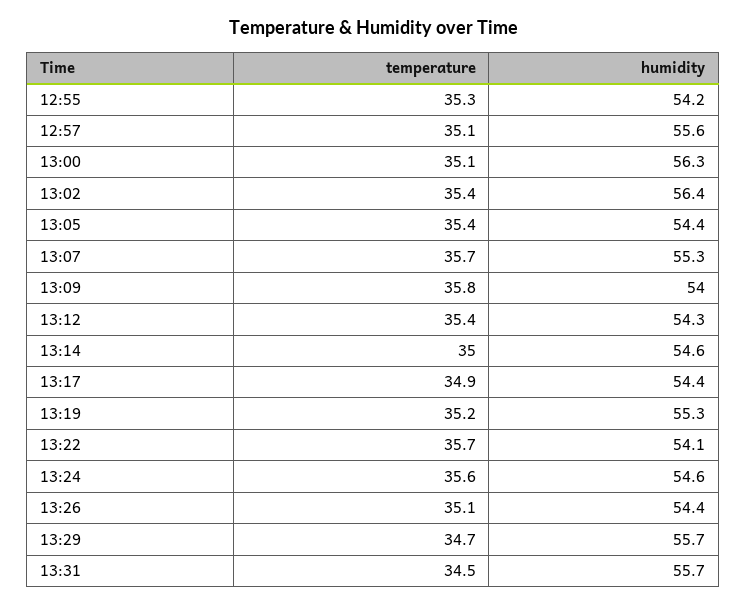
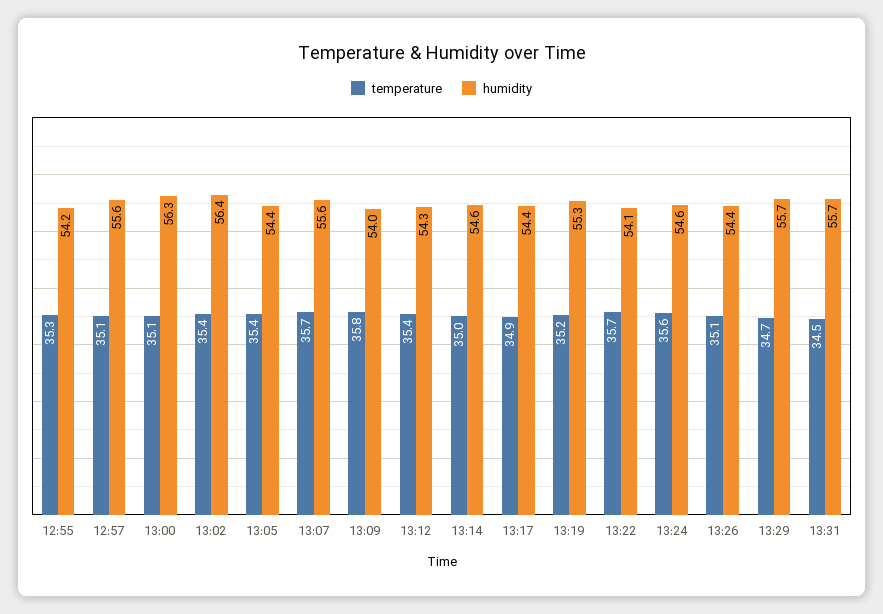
  {
    "temperature": {
      "12:55": 35.3,
      "12:57": 35.1,
      "13:00": 35.1,
      "13:02": 35.4,
      "13:05": 35.4,
      "13:07": 35.7,
      "13:09": 35.8,
      "13:12": 35.4,
      "13:14": 35,
      "13:17": 34.9,
      "13:19": 35.2,
      "13:22": 35.7,
      "13:24": 35.6,
      "13:26": 35.1,
      "13:29": 34.7,
      "13:31": 34.5
    },
    "humidity": {
      "12:55": 54.2,
      "12:57": 55.6,
      "13:00": 56.3,
      "13:02": 56.4,
      "13:05": 54.4,
-     "13:07": 55.3,
+     "13:07": 55.6,
      "13:09": 54,
      "13:12": 54.3,
      "13:14": 54.6,
      "13:17": 54.4,
      "13:19": 55.3,
      "13:22": 54.1,
      "13:24": 54.6,
      "13:26": 54.4,
      "13:29": 55.7,
      "13:31": 55.7
    }
  }

